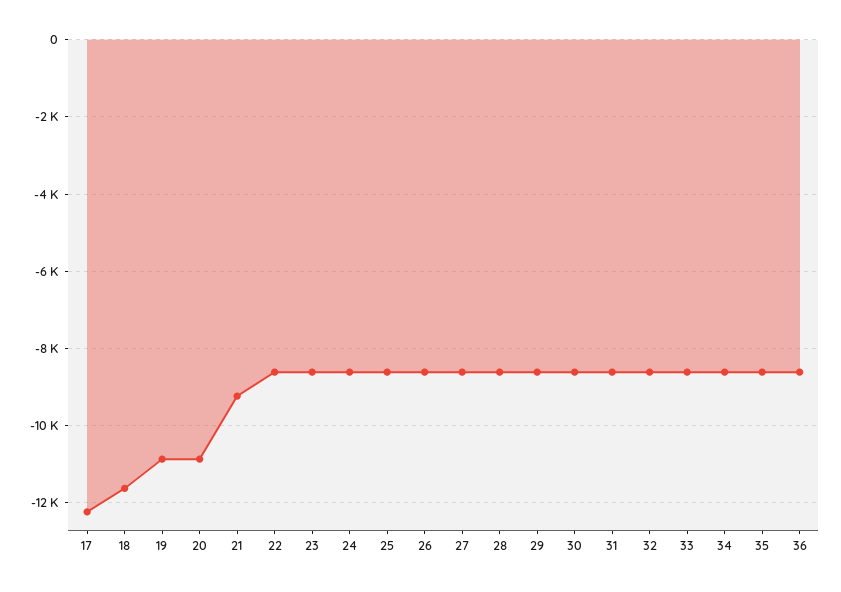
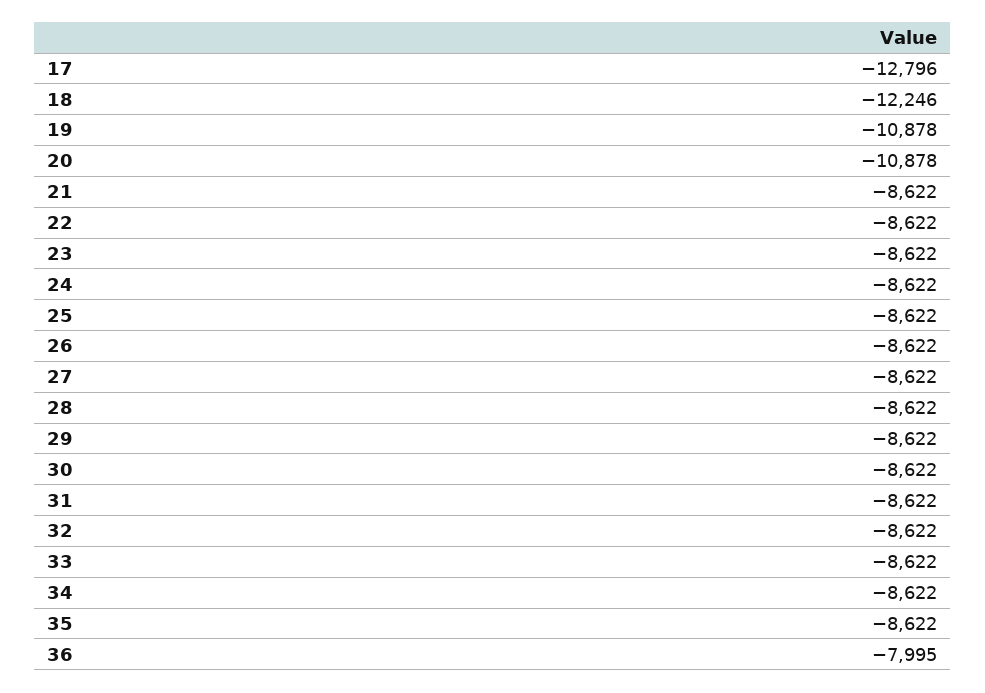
  {
-   "17": -12200,
+   "17": -12796,
-   "18": -11600,
+   "18": -12246,
    "19": -10878,
    "20": -10878,
-   "21": -9200,
+   "21": -8622,
    "22": -8622,
    "23": -8622,
    "24": -8622,
    "25": -8622,
    "26": -8622,
    "27": -8622,
    "28": -8622,
    "29": -8622,
    "30": -8622,
    "31": -8622,
    "32": -8622,
    "33": -8622,
    "34": -8622,
    "35": -8622,
-   "36": -8600
+   "36": -7995
  }

